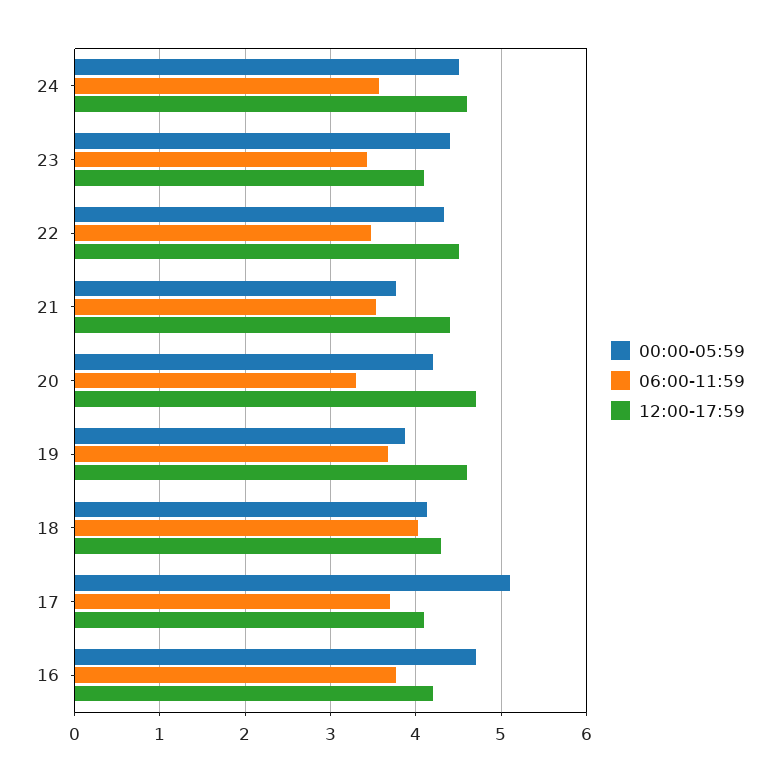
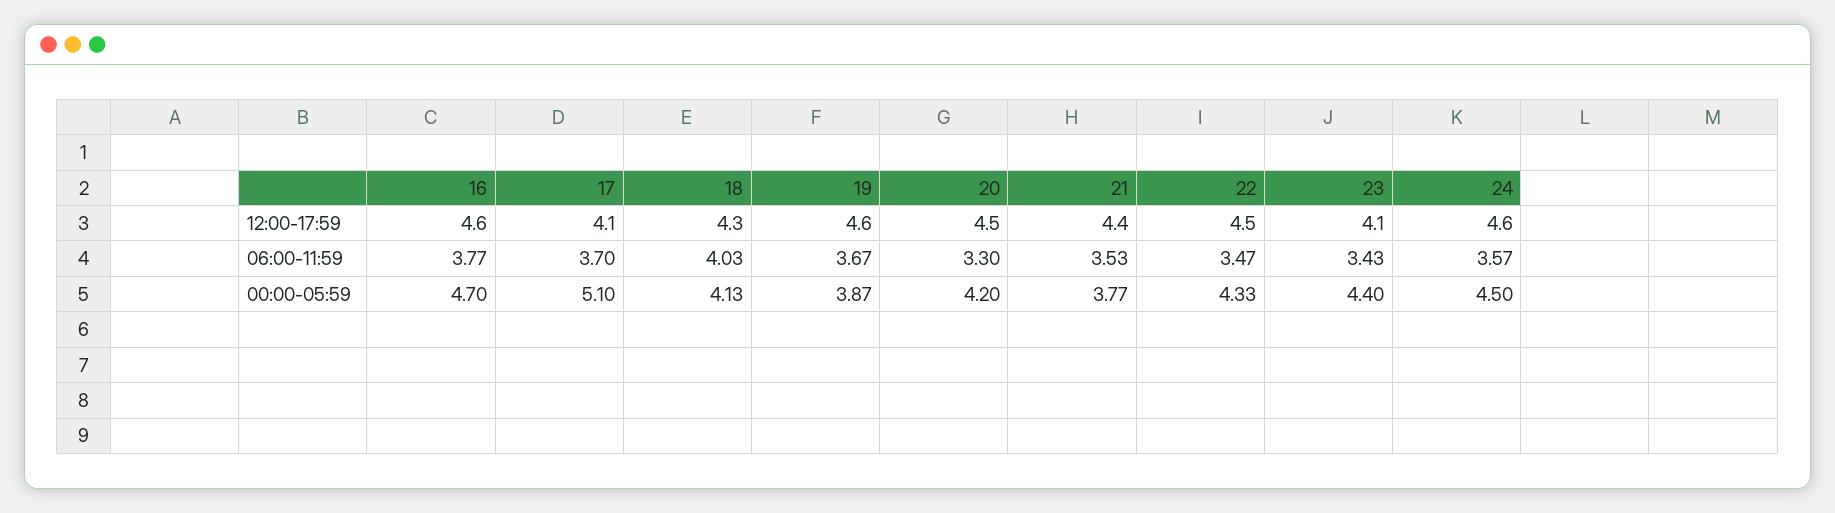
  {
    "00:00-05:59": {
      "24": 4.5,
      "23": 4.4,
      "22": 4.33,
      "21": 3.77,
      "20": 4.2,
      "19": 3.87,
      "18": 4.13,
      "17": 5.1,
      "16": 4.7
    },
    "06:00-11:59": {
      "24": 3.57,
      "23": 3.43,
      "22": 3.47,
      "21": 3.53,
      "20": 3.3,
      "19": 3.67,
      "18": 4.03,
      "17": 3.7,
      "16": 3.77
    },
    "12:00-17:59": {
      "24": 4.6,
      "23": 4.1,
      "22": 4.5,
      "21": 4.4,
-     "20": 4.7,
+     "20": 4.5,
      "19": 4.6,
      "18": 4.3,
      "17": 4.1,
-     "16": 4.2
+     "16": 4.6
    }
  }

